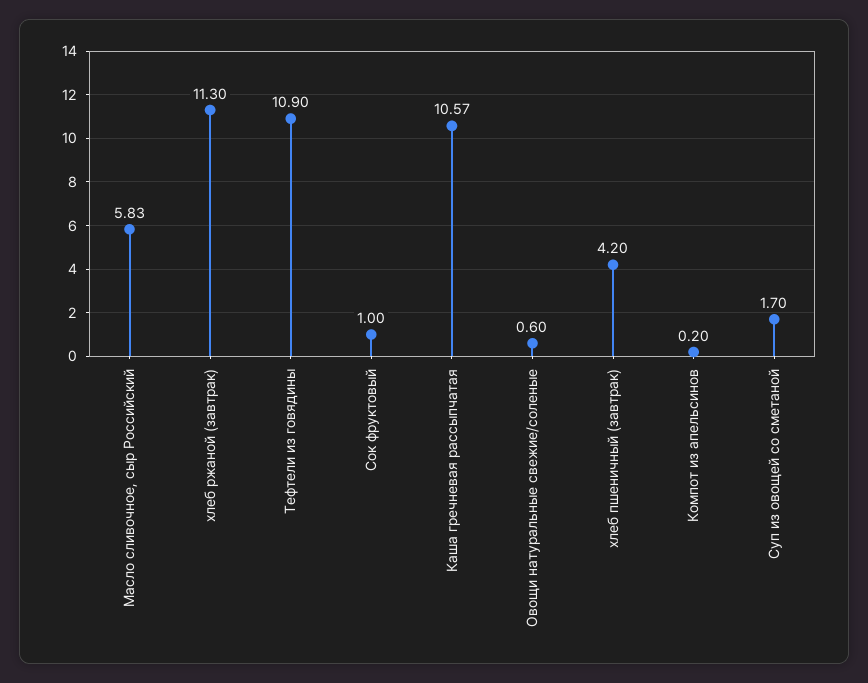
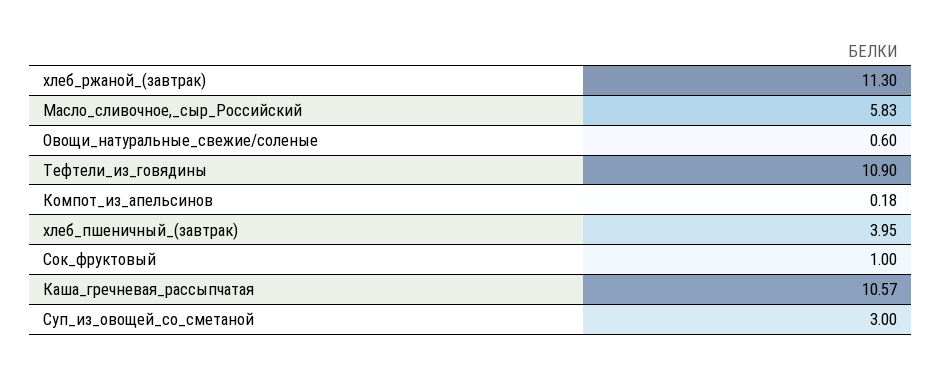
  {
    "Масло сливочное, сыр Российский": 5.83,
    "хлеб ржаной (завтрак)": 11.3,
    "Тефтели из говядины": 10.9,
    "Сок фруктовый": 1,
    "Каша гречневая рассыпчатая": 10.57,
    "Овощи натуральные свежие/соленые": 0.6,
-   "хлеб пшеничный (завтрак)": 4.2,
+   "хлеб пшеничный (завтрак)": 3.95,
-   "Компот из апельсинов": 0.2,
+   "Компот из апельсинов": 0.18,
-   "Суп из овощей со сметаной": 1.7
+   "Суп из овощей со сметаной": 3
  }

